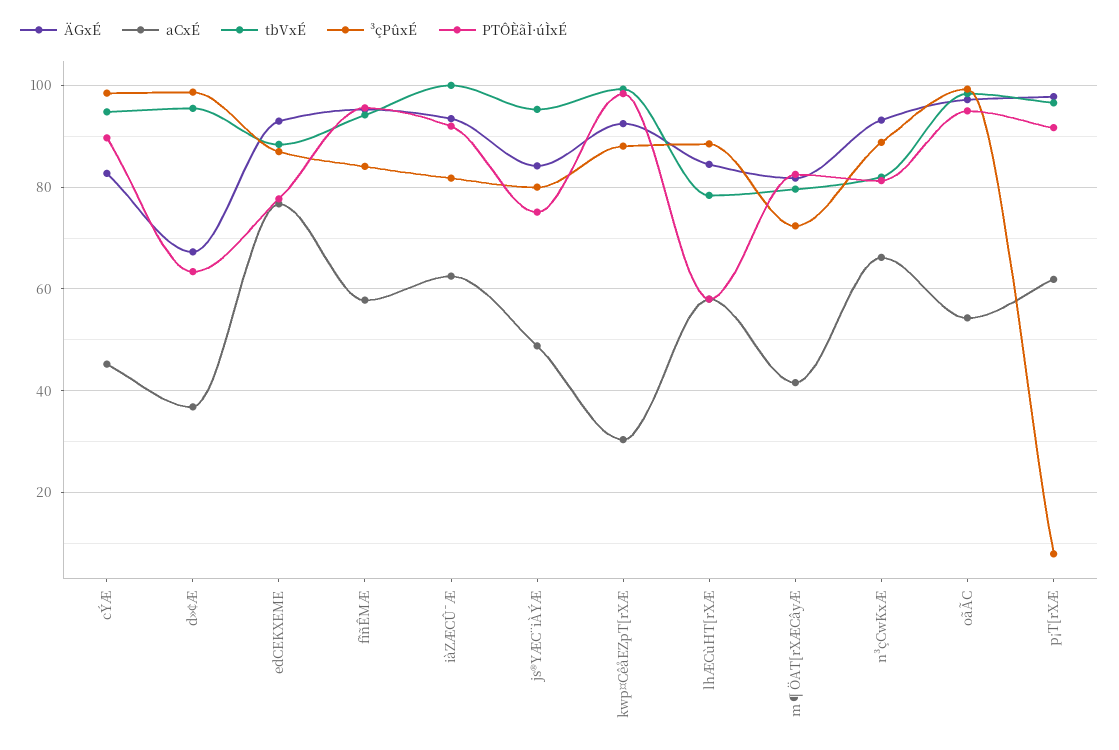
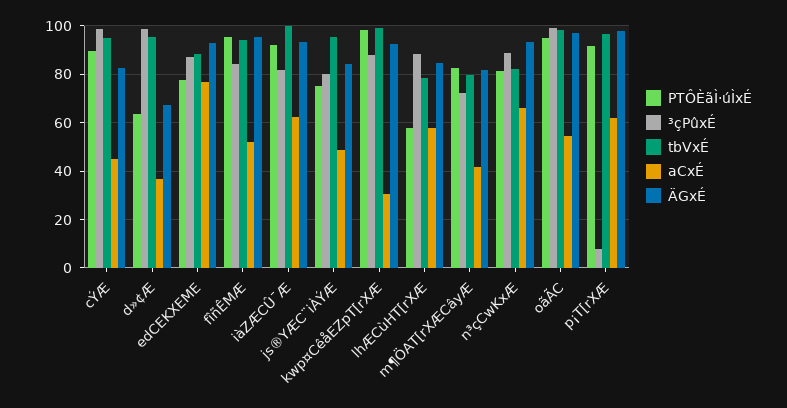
  {
    "ÄGxÉ": {
      "cÝÆ": 82,
      "d»¢Æ": 68,
      "edCEKXEME": 94,
      "fîñÊMÆ": 96,
      "iàZÆCÛ¯Æ": 94,
      "js®YÆC¨iÀÝÆ": 84,
      "kwp¤CêåEZpT[rXÆ": 92,
      "lhÆCùHT[rXÆ": 84,
      "m¶ÖAT[rXÆCâyÆ": 82,
      "n³çCwKxÆ": 94,
      "oãÃC": 98,
      "p¡T[rXÆ": 98
    },
    "aCxÉ": {
      "cÝÆ": 46,
      "d»¢Æ": 36,
      "edCEKXEME": 76,
-     "fîñÊMÆ": 58,
+     "fîñÊMÆ": 52.5,
      "iàZÆCÛ¯Æ": 62,
      "js®YÆC¨iÀÝÆ": 48,
      "kwp¤CêåEZpT[rXÆ": 30,
      "lhÆCùHT[rXÆ": 58,
      "m¶ÖAT[rXÆCâyÆ": 42,
      "n³çCwKxÆ": 66,
      "oãÃC": 54,
      "p¡T[rXÆ": 62
    },
    "tbVxÉ": {
      "cÝÆ": 94,
      "d»¢Æ": 96,
      "edCEKXEME": 88,
      "fîñÊMÆ": 94,
      "iàZÆCÛ¯Æ": 100,
      "js®YÆC¨iÀÝÆ": 96,
      "kwp¤CêåEZpT[rXÆ": 100,
      "lhÆCùHT[rXÆ": 78,
      "m¶ÖAT[rXÆCâyÆ": 80,
      "n³çCwKxÆ": 82,
      "oãÃC": 98,
      "p¡T[rXÆ": 96
    },
    "³çPûxÉ": {
      "cÝÆ": 98,
      "d»¢Æ": 98,
      "edCEKXEME": 88,
      "fîñÊMÆ": 84,
      "iàZÆCÛ¯Æ": 82,
      "js®YÆC¨iÀÝÆ": 80,
      "kwp¤CêåEZpT[rXÆ": 88,
      "lhÆCùHT[rXÆ": 88,
      "m¶ÖAT[rXÆCâyÆ": 72,
      "n³çCwKxÆ": 88,
      "oãÃC": 100,
      "p¡T[rXÆ": 8
    },
    "PTÔÈãÌ·úÌxÉ": {
      "cÝÆ": 90,
      "d»¢Æ": 64,
      "edCEKXEME": 78,
      "fîñÊMÆ": 96,
      "iàZÆCÛ¯Æ": 92,
      "js®YÆC¨iÀÝÆ": 76,
      "kwp¤CêåEZpT[rXÆ": 98,
      "lhÆCùHT[rXÆ": 58,
      "m¶ÖAT[rXÆCâyÆ": 82,
      "n³çCwKxÆ": 82,
      "oãÃC": 96,
      "p¡T[rXÆ": 92
    }
  }

